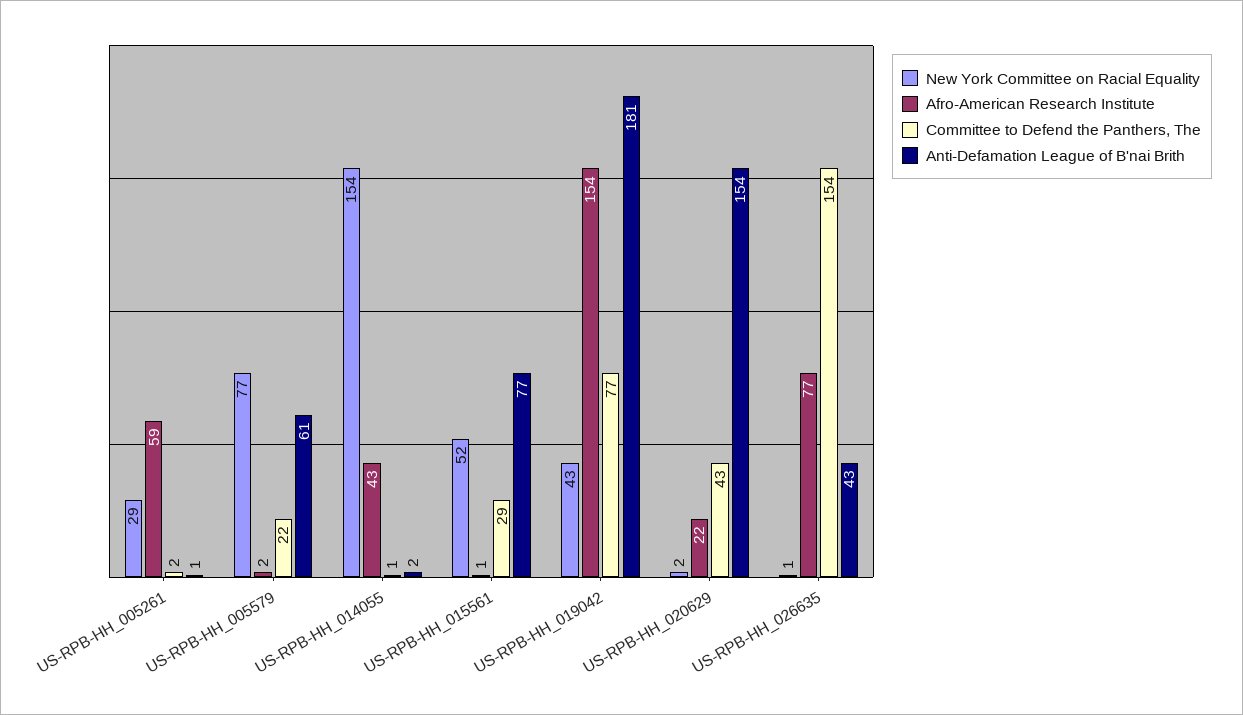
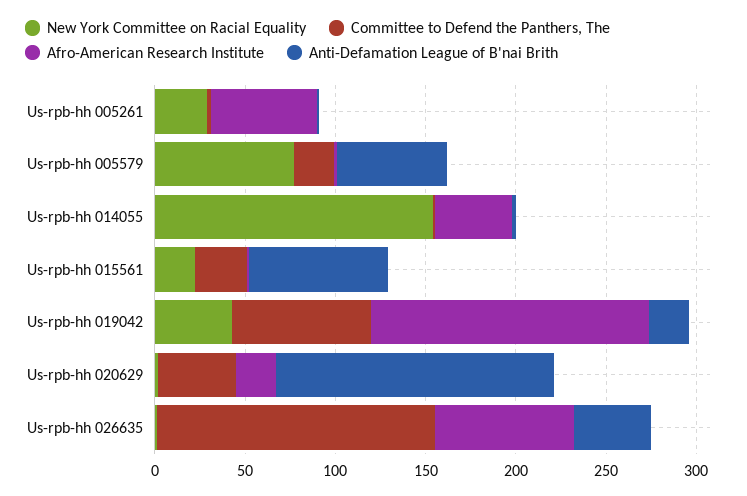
  {
    "New York Committee on Racial Equality": {
      "US-RPB-HH_005261": 29,
      "US-RPB-HH_005579": 77,
      "US-RPB-HH_014055": 154,
-     "US-RPB-HH_015561": 52,
+     "US-RPB-HH_015561": 20,
      "US-RPB-HH_019042": 43,
      "US-RPB-HH_020629": 2,
      "US-RPB-HH_026635": 1
    },
    "Afro-American Research Institute": {
      "US-RPB-HH_005261": 59,
      "US-RPB-HH_005579": 2,
      "US-RPB-HH_014055": 43,
      "US-RPB-HH_015561": 1,
      "US-RPB-HH_019042": 154,
      "US-RPB-HH_020629": 22,
      "US-RPB-HH_026635": 77
    },
    "Committee to Defend the Panthers, The": {
      "US-RPB-HH_005261": 2,
      "US-RPB-HH_005579": 22,
      "US-RPB-HH_014055": 1,
      "US-RPB-HH_015561": 29,
      "US-RPB-HH_019042": 77,
      "US-RPB-HH_020629": 43,
      "US-RPB-HH_026635": 154
    },
    "Anti-Defamation League of B'nai Brith": {
      "US-RPB-HH_005261": 1,
      "US-RPB-HH_005579": 61,
      "US-RPB-HH_014055": 2,
      "US-RPB-HH_015561": 77,
-     "US-RPB-HH_019042": 181,
+     "US-RPB-HH_019042": 20,
      "US-RPB-HH_020629": 154,
      "US-RPB-HH_026635": 43
    }
  }

